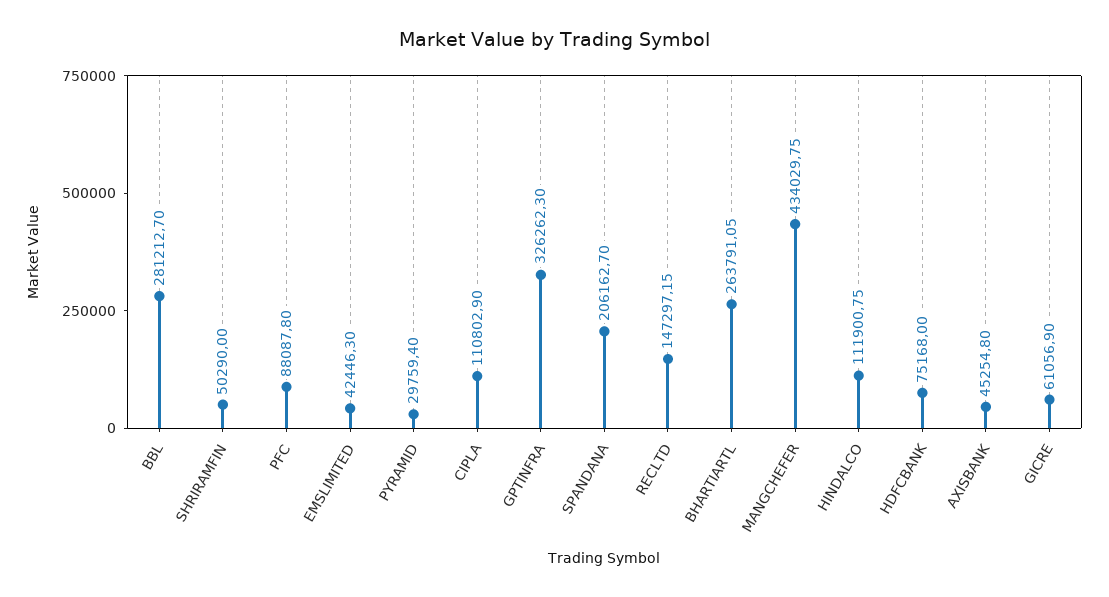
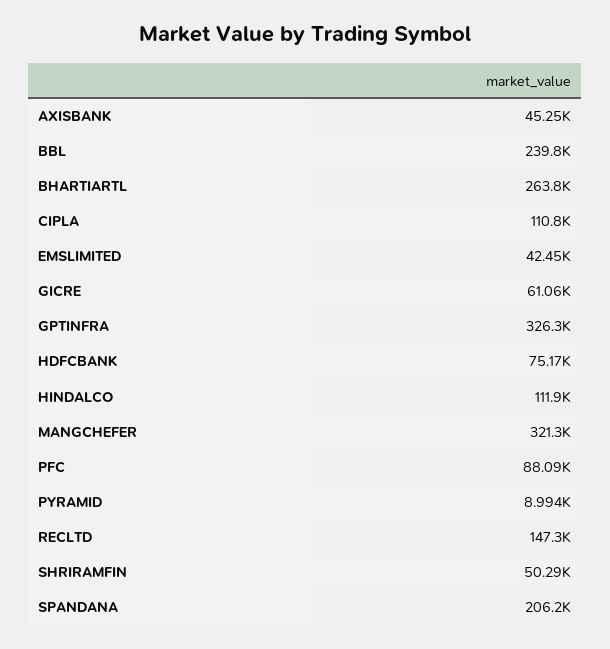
  {
-   "BBL": 281212.7,
+   "BBL": 239800,
    "SHRIRAMFIN": 50290,
    "PFC": 88087.8,
    "EMSLIMITED": 42446.3,
-   "PYRAMID": 29759.4,
+   "PYRAMID": 8994,
    "CIPLA": 110802.9,
    "GPTINFRA": 326262.3,
    "SPANDANA": 206162.7,
    "RECLTD": 147297.15,
    "BHARTIARTL": 263791.05,
-   "MANGCHEFER": 434029.75,
+   "MANGCHEFER": 321300,
    "HINDALCO": 111900.75,
    "HDFCBANK": 75168,
    "AXISBANK": 45254.8,
    "GICRE": 61056.9
  }

